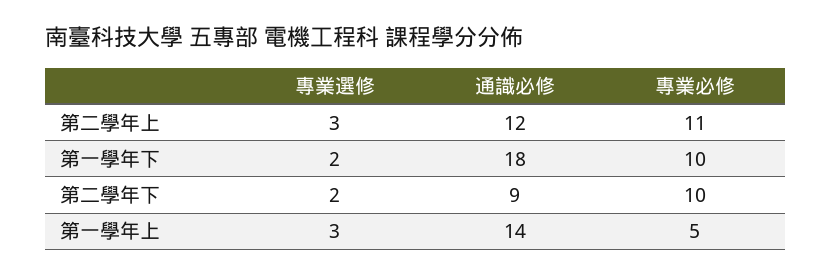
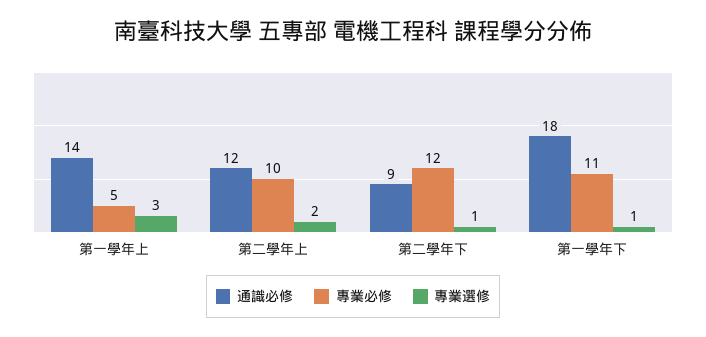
  {
    "專業選修": {
-     "第二學年上": 3,
+     "第二學年上": 2,
-     "第一學年下": 2,
+     "第一學年下": 1,
-     "第二學年下": 2,
+     "第二學年下": 1,
      "第一學年上": 3
    },
    "通識必修": {
      "第二學年上": 12,
      "第一學年下": 18,
      "第二學年下": 9,
      "第一學年上": 14
    },
    "專業必修": {
-     "第二學年上": 11,
+     "第二學年上": 10,
-     "第一學年下": 10,
+     "第一學年下": 11,
-     "第二學年下": 10,
+     "第二學年下": 12,
      "第一學年上": 5
    }
  }

